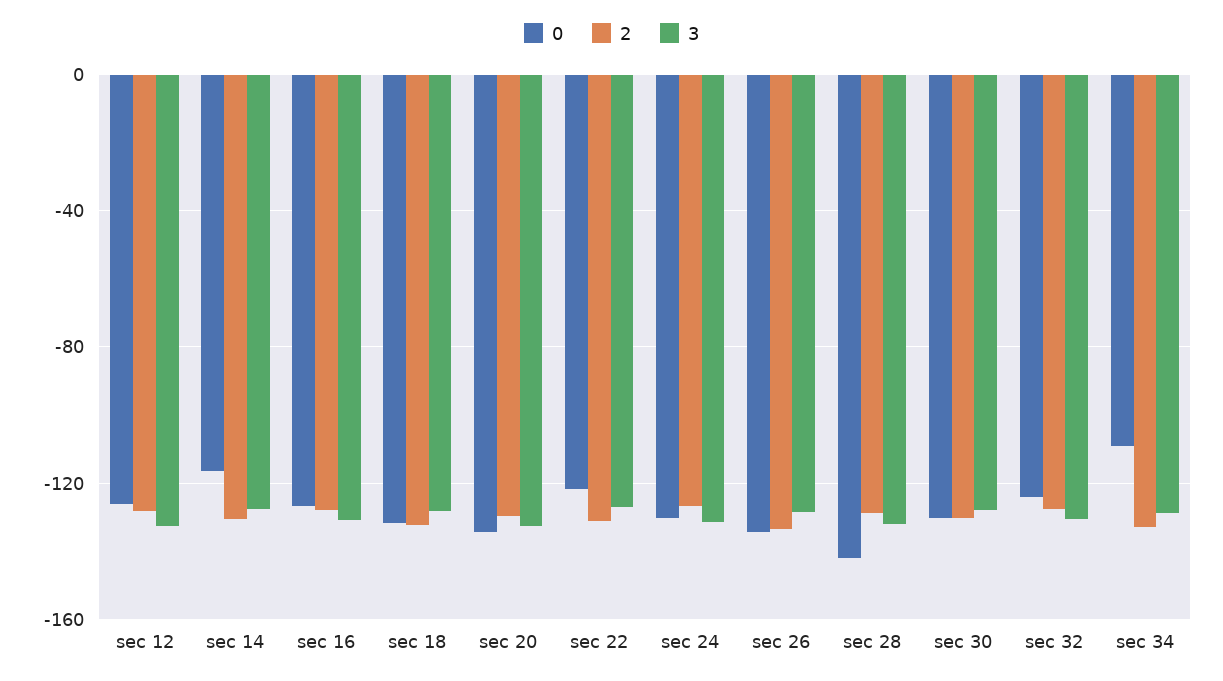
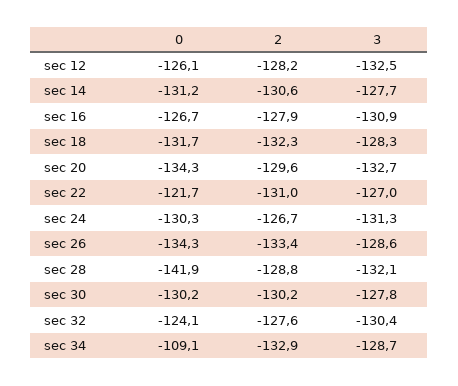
  {
    "0": {
      "sec 12": -126.1,
-     "sec 14": -115,
+     "sec 14": -131.2,
      "sec 16": -126.7,
      "sec 18": -131.7,
      "sec 20": -134.3,
      "sec 22": -121.7,
      "sec 24": -130.3,
      "sec 26": -134.3,
      "sec 28": -141.9,
      "sec 30": -130.2,
      "sec 32": -124.1,
      "sec 34": -109.1
    },
    "2": {
      "sec 12": -128.2,
      "sec 14": -130.6,
      "sec 16": -127.9,
      "sec 18": -132.3,
      "sec 20": -129.6,
      "sec 22": -131,
      "sec 24": -126.7,
      "sec 26": -133.4,
      "sec 28": -128.8,
      "sec 30": -130.2,
      "sec 32": -127.6,
      "sec 34": -132.9
    },
    "3": {
      "sec 12": -132.5,
      "sec 14": -127.7,
      "sec 16": -130.9,
      "sec 18": -128.3,
      "sec 20": -132.7,
      "sec 22": -127,
      "sec 24": -131.3,
      "sec 26": -128.6,
      "sec 28": -132.1,
      "sec 30": -127.8,
      "sec 32": -130.4,
      "sec 34": -128.7
    }
  }

